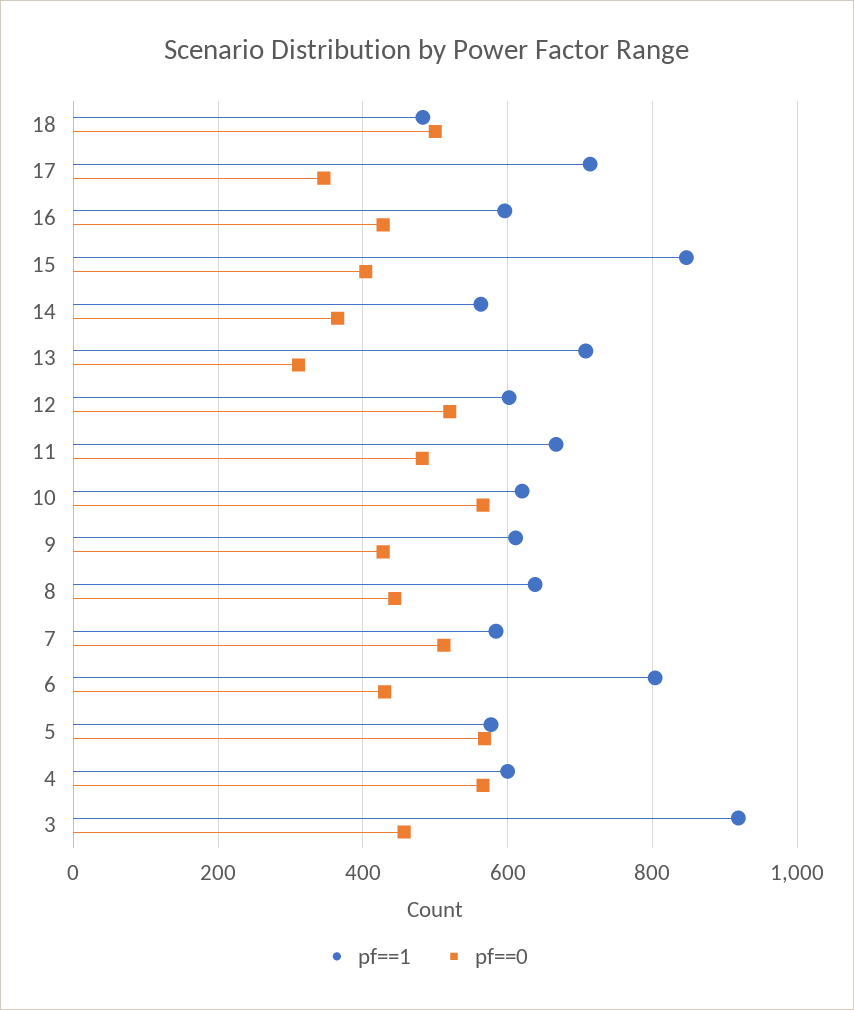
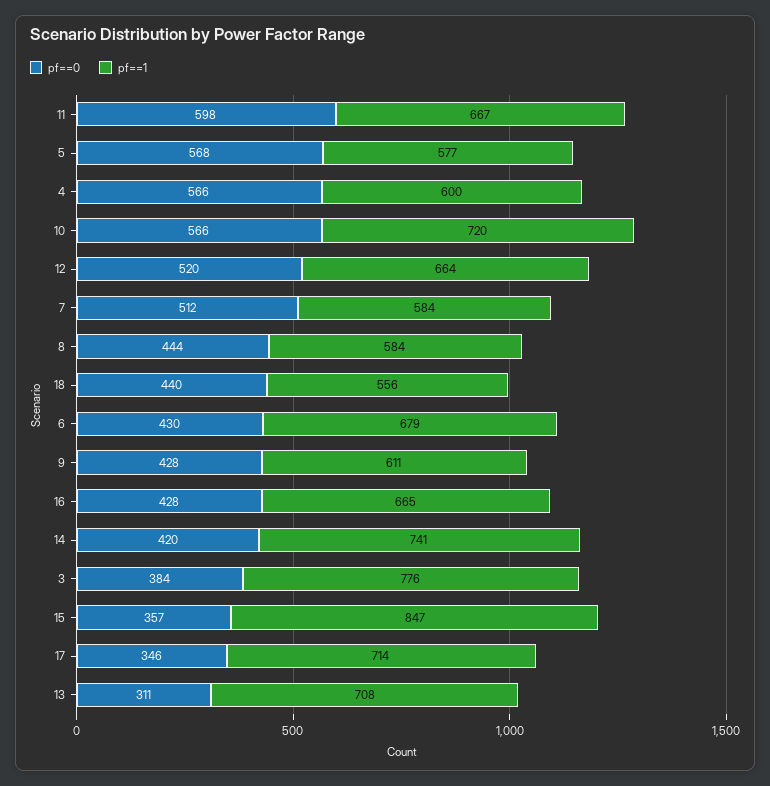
  {
    "pf==1": {
-     "18": 480,
+     "18": 556,
      "17": 714,
-     "16": 600,
+     "16": 665,
      "15": 847,
-     "14": 560,
+     "14": 741,
      "13": 708,
-     "12": 600,
+     "12": 664,
      "11": 667,
-     "10": 620,
+     "10": 720,
      "9": 611,
-     "8": 640,
+     "8": 584,
      "7": 584,
-     "6": 800,
+     "6": 679,
      "5": 577,
      "4": 600,
-     "3": 920
+     "3": 776
    },
    "pf==0": {
-     "18": 500,
+     "18": 440,
      "17": 346,
      "16": 428,
-     "15": 400,
+     "15": 357,
-     "14": 360,
+     "14": 420,
      "13": 311,
      "12": 520,
-     "11": 480,
+     "11": 598,
      "10": 566,
      "9": 428,
      "8": 444,
      "7": 512,
      "6": 430,
      "5": 568,
      "4": 566,
-     "3": 460
+     "3": 384
    }
  }

